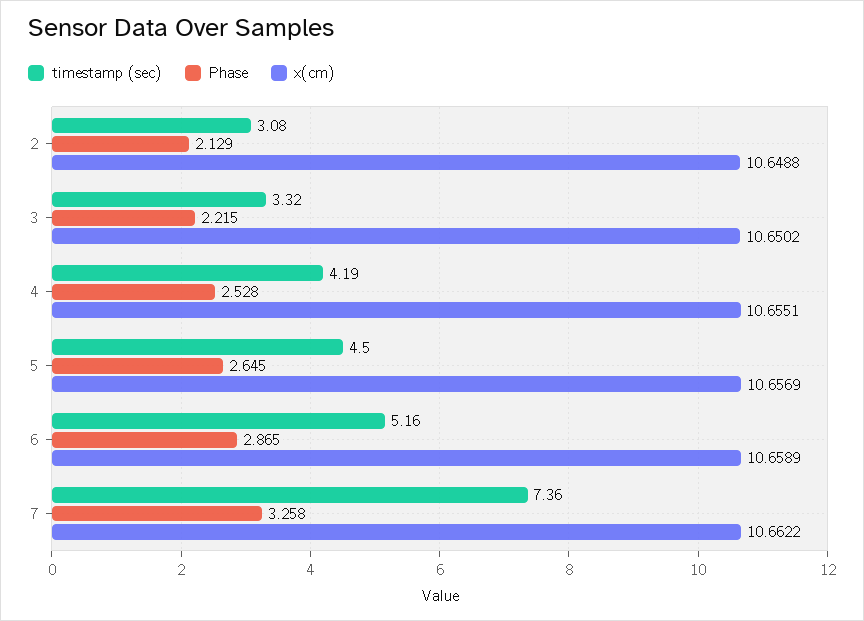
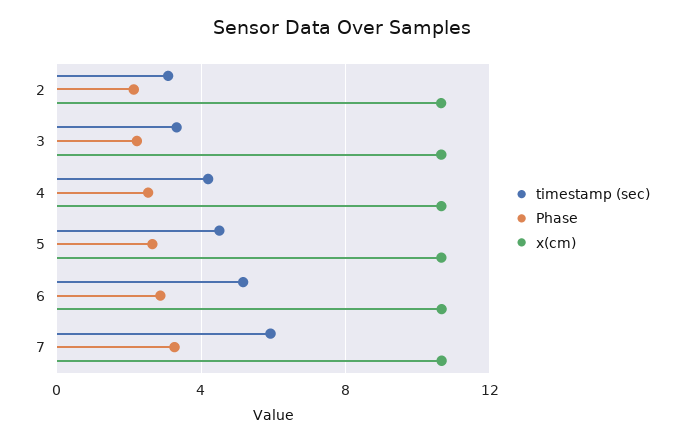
  {
    "timestamp (sec)": {
      "2": 3.08,
      "3": 3.32,
      "4": 4.19,
      "5": 4.5,
      "6": 5.16,
-     "7": 7.36
+     "7": 6
    },
    "Phase": {
      "2": 2.129,
      "3": 2.215,
      "4": 2.528,
      "5": 2.645,
      "6": 2.865,
      "7": 3.258
    },
    "x(cm)": {
      "2": 10.6488,
      "3": 10.6502,
      "4": 10.6551,
      "5": 10.6569,
      "6": 10.6589,
      "7": 10.6622
    }
  }

